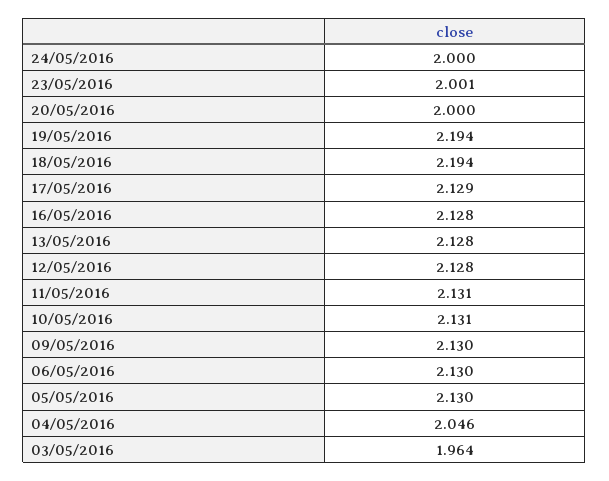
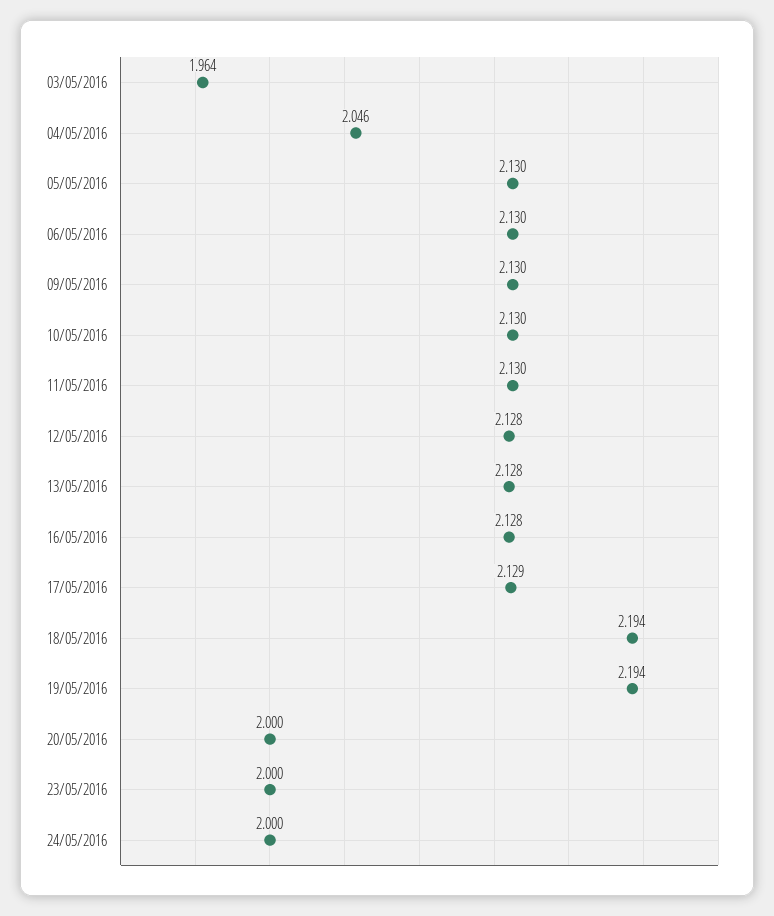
  {
    "24/05/2016": 2,
-   "23/05/2016": 2.001,
+   "23/05/2016": 2,
    "20/05/2016": 2,
    "19/05/2016": 2.194,
    "18/05/2016": 2.194,
    "17/05/2016": 2.129,
    "16/05/2016": 2.128,
    "13/05/2016": 2.128,
    "12/05/2016": 2.128,
-   "11/05/2016": 2.131,
+   "11/05/2016": 2.13,
-   "10/05/2016": 2.131,
+   "10/05/2016": 2.13,
    "09/05/2016": 2.13,
    "06/05/2016": 2.13,
    "05/05/2016": 2.13,
    "04/05/2016": 2.046,
    "03/05/2016": 1.964
  }

